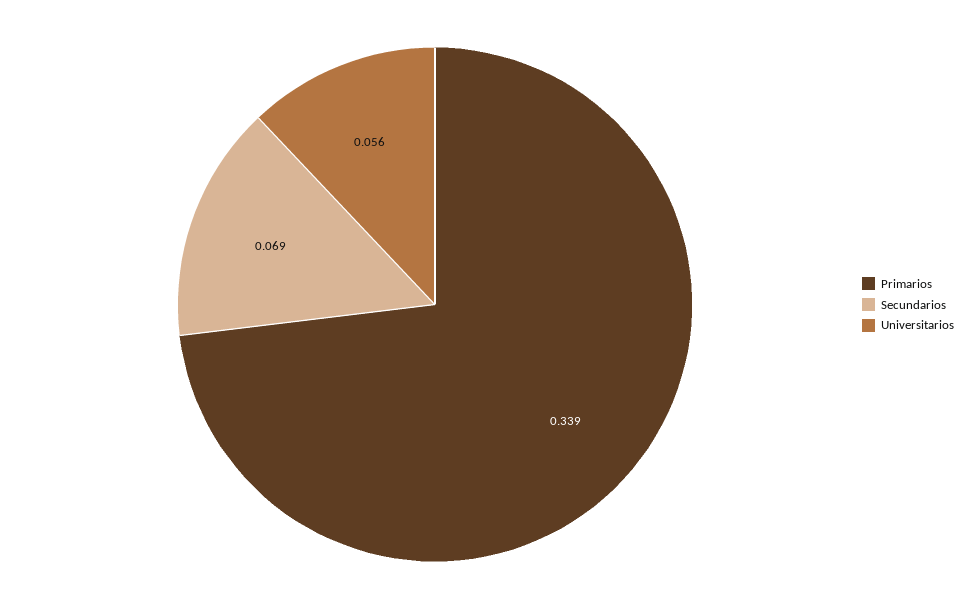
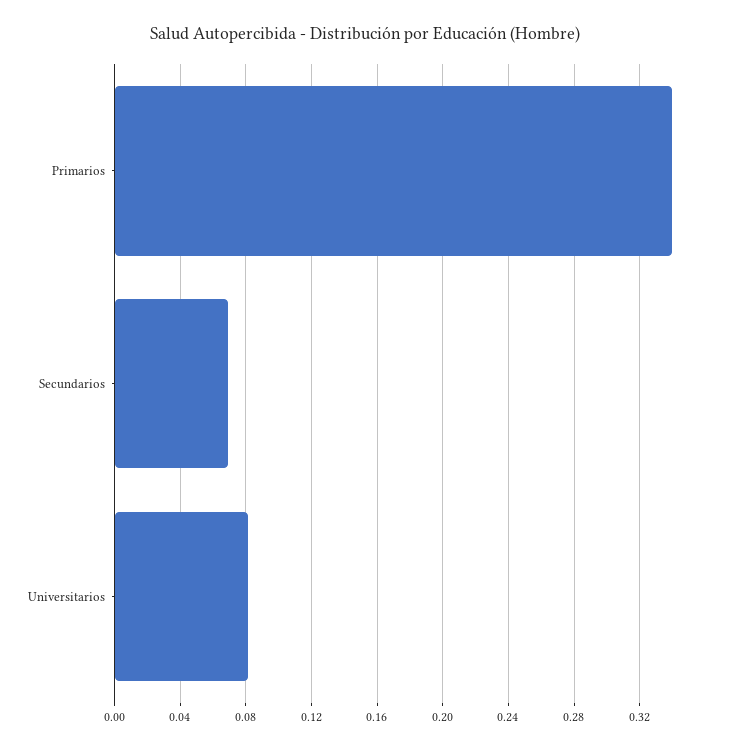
  {
    "Primarios": 0.339,
    "Secundarios": 0.069,
-   "Universitarios": 0.056
+   "Universitarios": 0.08
  }

